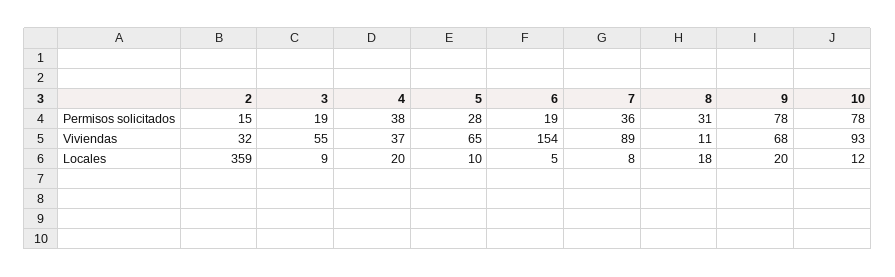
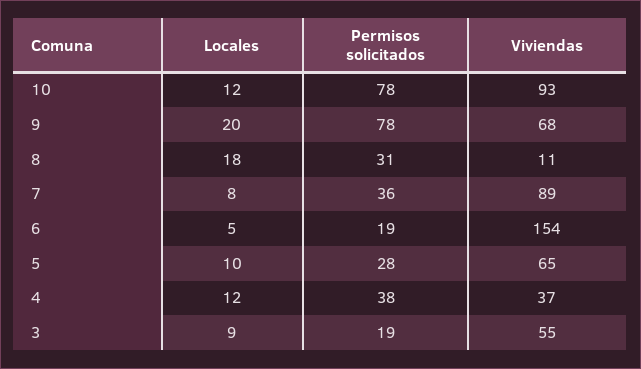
  {
-   "2": {
-     "Permisos solicitados": 15,
-     "Viviendas": 32,
-     "Locales": 359
-   },
    "3": {
      "Permisos solicitados": 19,
      "Viviendas": 55,
      "Locales": 9
    },
    "4": {
      "Permisos solicitados": 38,
      "Viviendas": 37,
-     "Locales": 20
+     "Locales": 12
    },
    "5": {
      "Permisos solicitados": 28,
      "Viviendas": 65,
      "Locales": 10
    },
    "6": {
      "Permisos solicitados": 19,
      "Viviendas": 154,
      "Locales": 5
    },
    "7": {
      "Permisos solicitados": 36,
      "Viviendas": 89,
      "Locales": 8
    },
    "8": {
      "Permisos solicitados": 31,
      "Viviendas": 11,
      "Locales": 18
    },
    "9": {
      "Permisos solicitados": 78,
      "Viviendas": 68,
      "Locales": 20
    },
    "10": {
      "Permisos solicitados": 78,
      "Viviendas": 93,
      "Locales": 12
    }
  }

